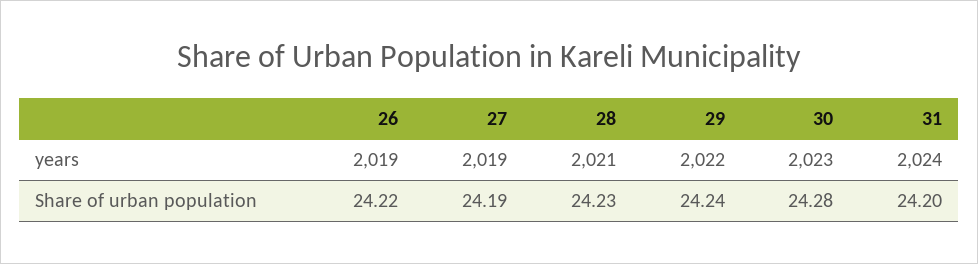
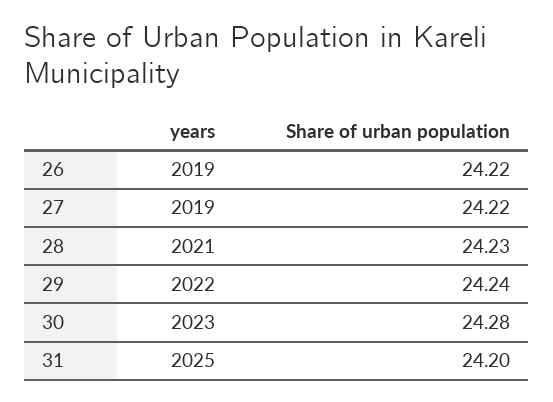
  {
    "26": {
      "years": 2019,
      "Share of urban population": 24.22
    },
    "27": {
      "years": 2019,
-     "Share of urban population": 24.19
+     "Share of urban population": 24.22
    },
    "28": {
      "years": 2021,
      "Share of urban population": 24.23
    },
    "29": {
      "years": 2022,
      "Share of urban population": 24.24
    },
    "30": {
      "years": 2023,
      "Share of urban population": 24.28
    },
    "31": {
-     "years": 2024,
+     "years": 2025,
      "Share of urban population": 24.2
    }
  }

